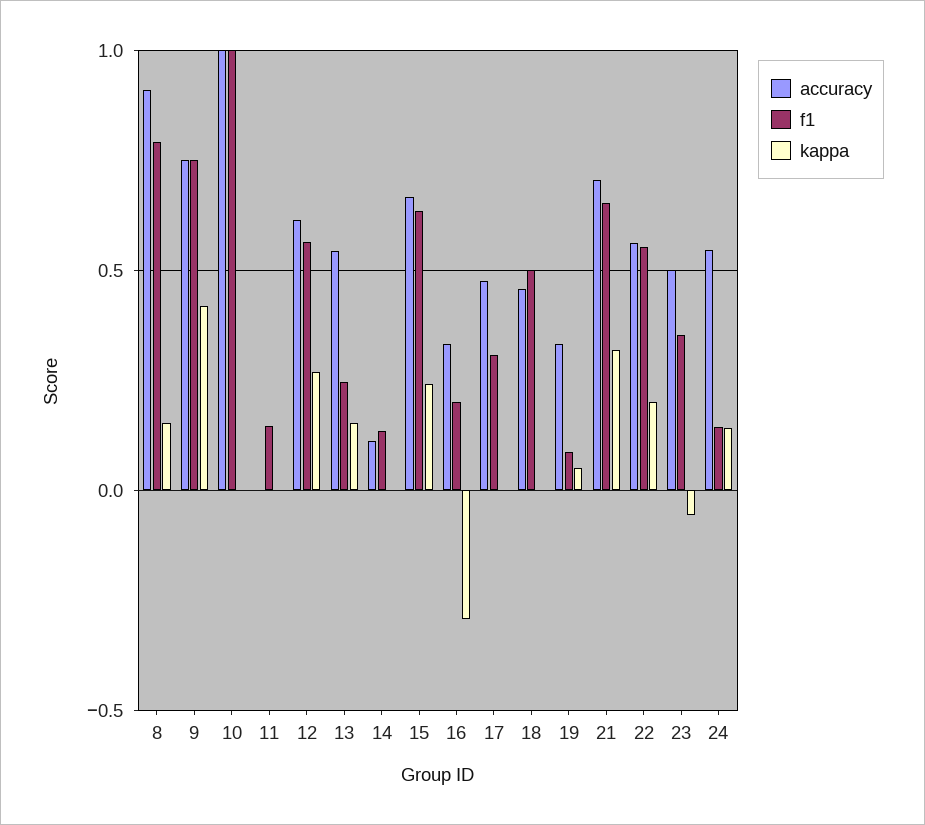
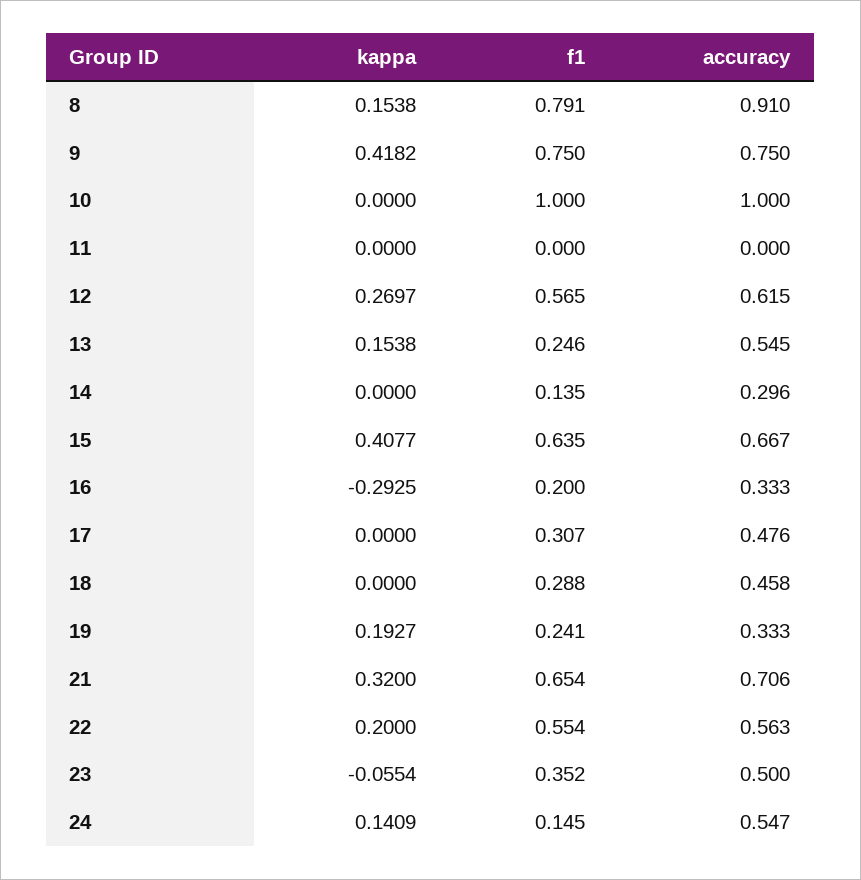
  {
    "accuracy": {
      "8": 0.91,
      "9": 0.75,
      "10": 1,
      "11": 0,
      "12": 0.615,
      "13": 0.545,
-     "14": 0.1,
+     "14": 0.296,
      "15": 0.667,
      "16": 0.333,
      "17": 0.476,
      "18": 0.458,
      "19": 0.333,
      "21": 0.706,
      "22": 0.563,
      "23": 0.5,
      "24": 0.547
    },
    "f1": {
      "8": 0.791,
      "9": 0.75,
      "10": 1,
-     "11": 0.15,
+     "11": 0,
      "12": 0.565,
      "13": 0.246,
      "14": 0.135,
      "15": 0.635,
      "16": 0.2,
      "17": 0.307,
-     "18": 0.5,
+     "18": 0.288,
-     "19": 0.1,
+     "19": 0.241,
      "21": 0.654,
      "22": 0.554,
      "23": 0.352,
      "24": 0.145
    },
    "kappa": {
      "8": 0.1538,
      "9": 0.4182,
      "10": 0,
      "11": 0,
      "12": 0.2697,
      "13": 0.1538,
      "14": 0,
-     "15": 0.25,
+     "15": 0.4077,
      "16": -0.2925,
      "17": 0,
      "18": 0,
-     "19": 0.05,
+     "19": 0.1927,
      "21": 0.32,
      "22": 0.2,
      "23": -0.0554,
      "24": 0.1409
    }
  }

